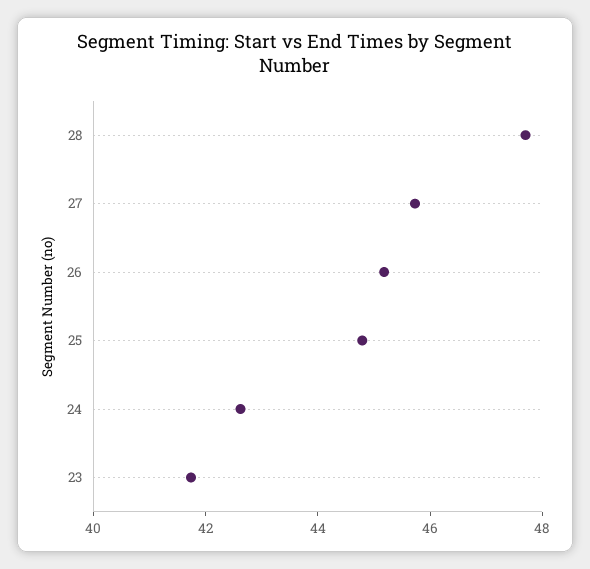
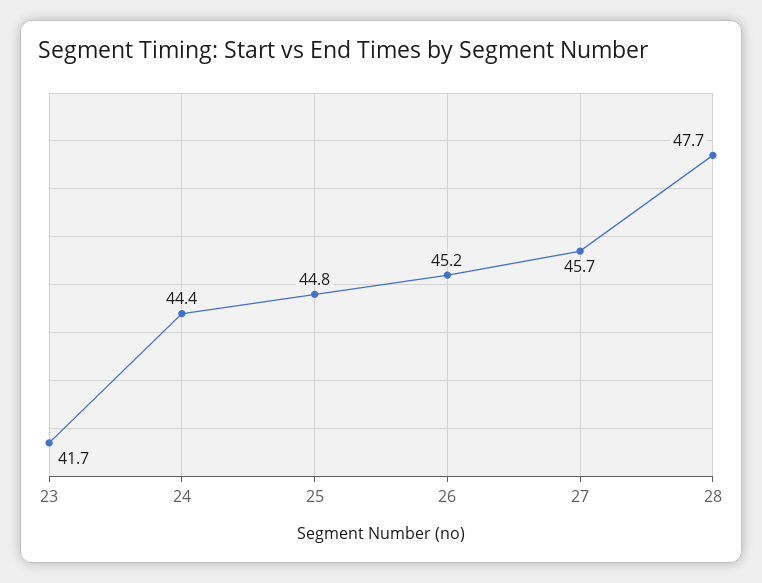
  {
    "28": 47.7,
    "27": 45.7,
    "26": 45.2,
    "25": 44.8,
-   "24": 42.5,
+   "24": 44.4,
    "23": 41.7
  }

